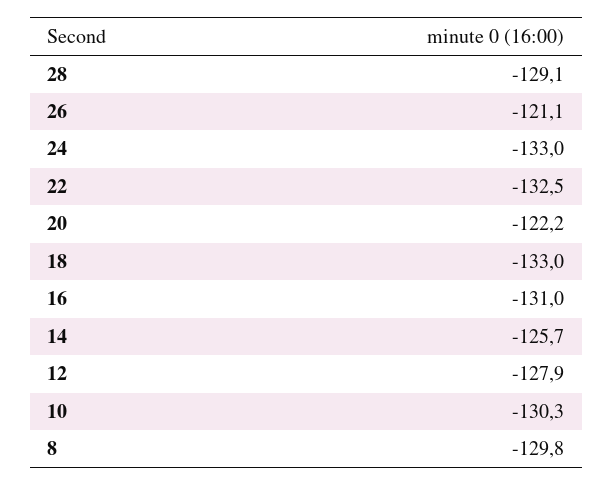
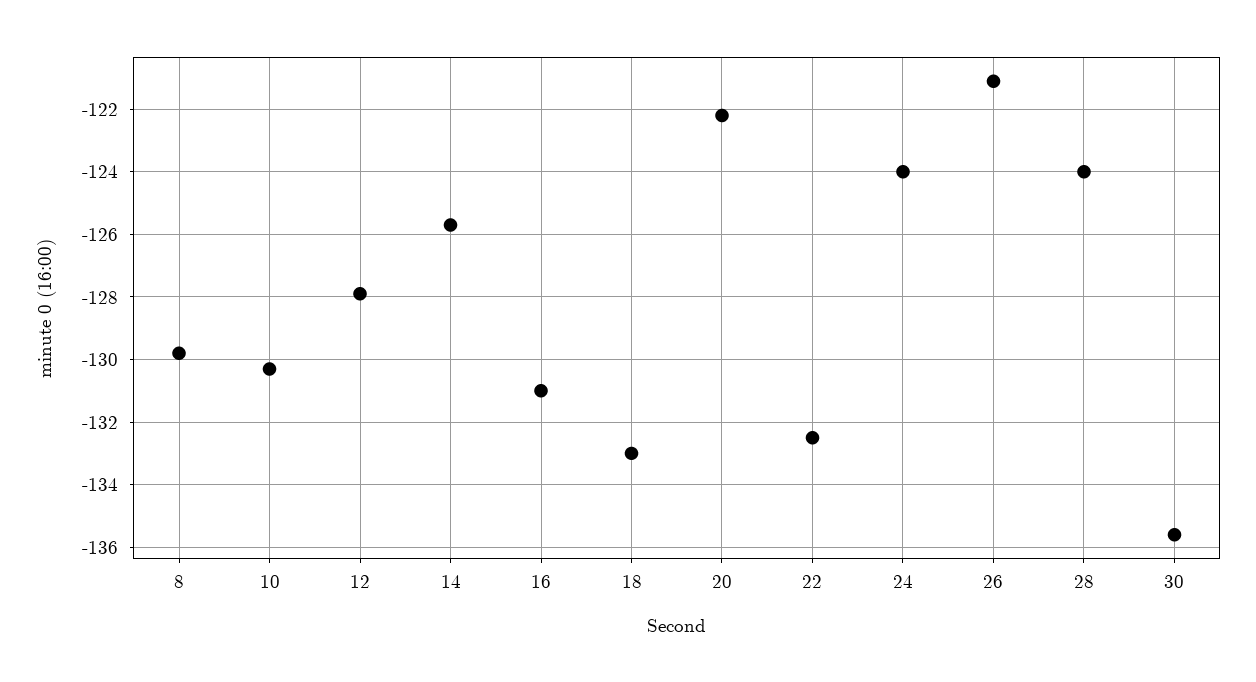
  {
-   "28": -129.1,
+   "28": -124,
    "26": -121.1,
-   "24": -133,
+   "24": -124,
    "22": -132.5,
    "20": -122.2,
    "18": -133,
    "16": -131,
    "14": -125.7,
    "12": -127.9,
    "10": -130.3,
-   "8": -129.8
+   "8": -129.8,
+   "30": -135.5
  }

